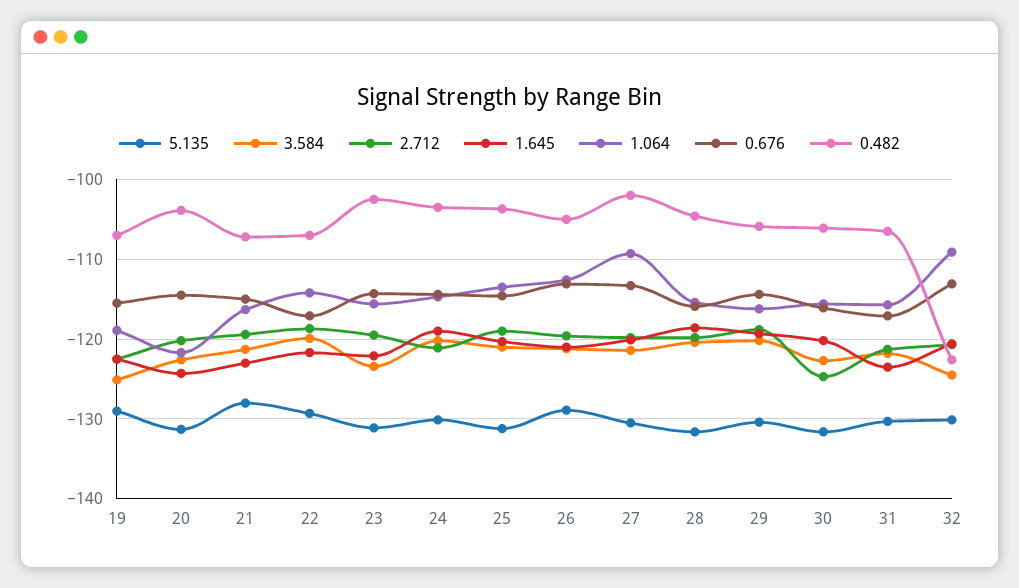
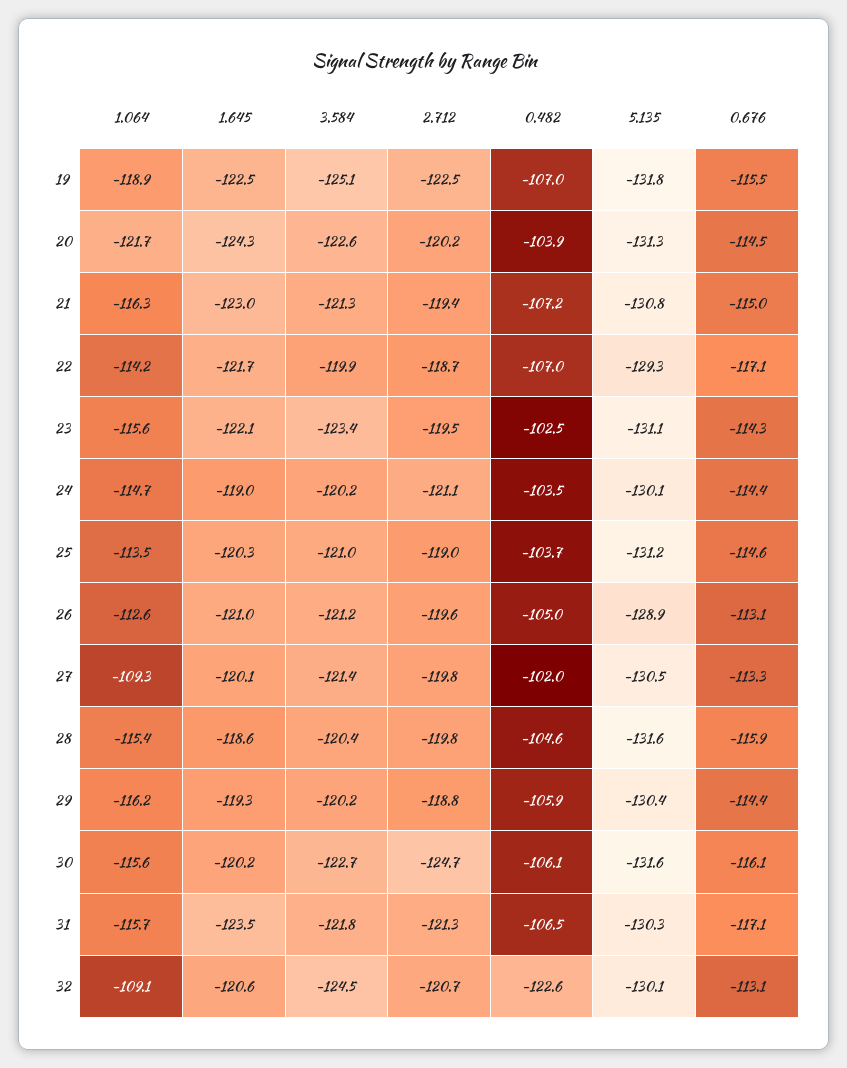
  {
    "5.135": {
-     "19": -129,
+     "19": -131.8,
      "20": -131.3,
-     "21": -128,
+     "21": -130.8,
      "22": -129.3,
      "23": -131.1,
      "24": -130.1,
      "25": -131.2,
      "26": -128.9,
      "27": -130.5,
      "28": -131.6,
      "29": -130.4,
      "30": -131.6,
      "31": -130.3,
      "32": -130.1
    },
    "3.584": {
      "19": -125.1,
      "20": -122.6,
      "21": -121.3,
      "22": -119.9,
      "23": -123.4,
      "24": -120.2,
      "25": -121,
      "26": -121.2,
      "27": -121.4,
      "28": -120.4,
      "29": -120.2,
      "30": -122.7,
      "31": -121.8,
      "32": -124.5
    },
    "2.712": {
      "19": -122.5,
      "20": -120.2,
      "21": -119.4,
      "22": -118.7,
      "23": -119.5,
      "24": -121.1,
      "25": -119,
      "26": -119.6,
      "27": -119.8,
      "28": -119.8,
      "29": -118.8,
      "30": -124.7,
      "31": -121.3,
      "32": -120.7
    },
    "1.645": {
      "19": -122.5,
      "20": -124.3,
      "21": -123,
      "22": -121.7,
      "23": -122.1,
      "24": -119,
      "25": -120.3,
      "26": -121,
      "27": -120.1,
      "28": -118.6,
      "29": -119.3,
      "30": -120.2,
      "31": -123.5,
      "32": -120.6
    },
    "1.064": {
      "19": -118.9,
      "20": -121.7,
      "21": -116.3,
      "22": -114.2,
      "23": -115.6,
      "24": -114.7,
      "25": -113.5,
      "26": -112.6,
      "27": -109.3,
      "28": -115.4,
      "29": -116.2,
      "30": -115.6,
      "31": -115.7,
      "32": -109.1
    },
    "0.676": {
      "19": -115.5,
      "20": -114.5,
      "21": -115,
      "22": -117.1,
      "23": -114.3,
      "24": -114.4,
      "25": -114.6,
      "26": -113.1,
      "27": -113.3,
      "28": -115.9,
      "29": -114.4,
      "30": -116.1,
      "31": -117.1,
      "32": -113.1
    },
    "0.482": {
      "19": -107,
      "20": -103.9,
      "21": -107.2,
      "22": -107,
      "23": -102.5,
      "24": -103.5,
      "25": -103.7,
      "26": -105,
      "27": -102,
      "28": -104.6,
      "29": -105.9,
      "30": -106.1,
      "31": -106.5,
      "32": -122.6
    }
  }

